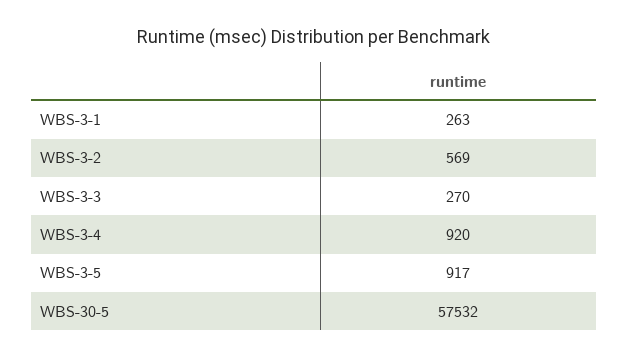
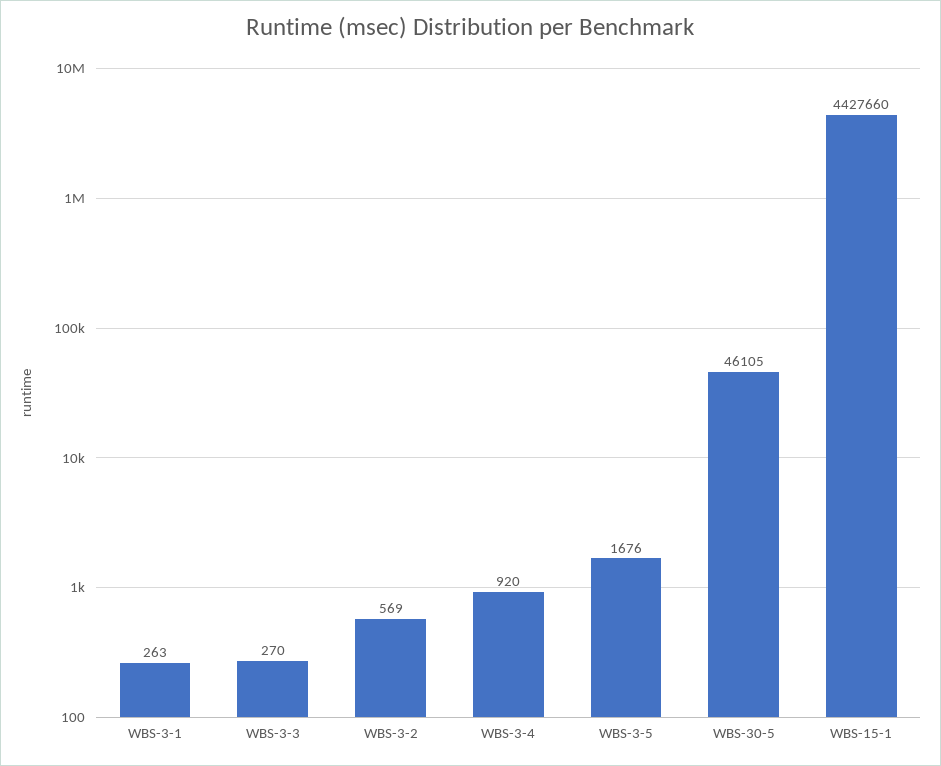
  {
    "WBS-3-1": 263,
    "WBS-3-2": 569,
    "WBS-3-3": 270,
    "WBS-3-4": 920,
-   "WBS-3-5": 917,
+   "WBS-3-5": 1676,
-   "WBS-30-5": 57532
+   "WBS-30-5": 46105,
+   "WBS-15-1": 4427660
  }

